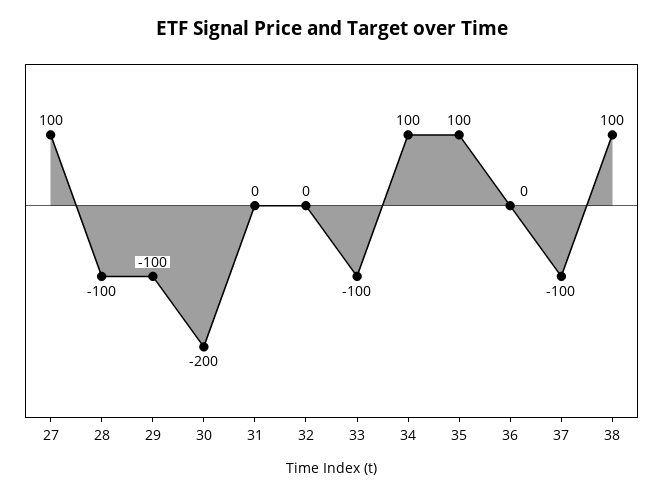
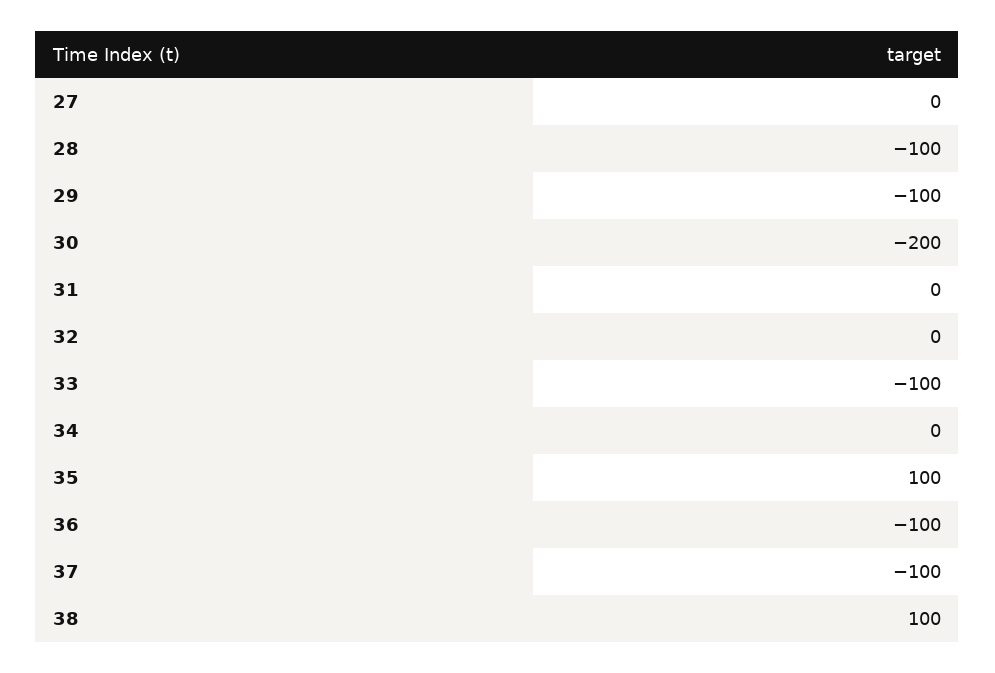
  {
-   "27": 100,
+   "27": 0,
    "28": -100,
    "29": -100,
    "30": -200,
    "31": 0,
    "32": 0,
    "33": -100,
-   "34": 100,
+   "34": 0,
    "35": 100,
-   "36": 0,
+   "36": -100,
    "37": -100,
    "38": 100
  }

